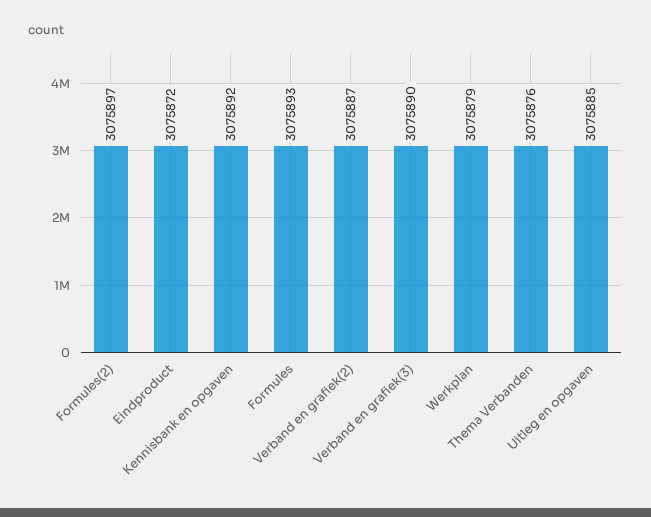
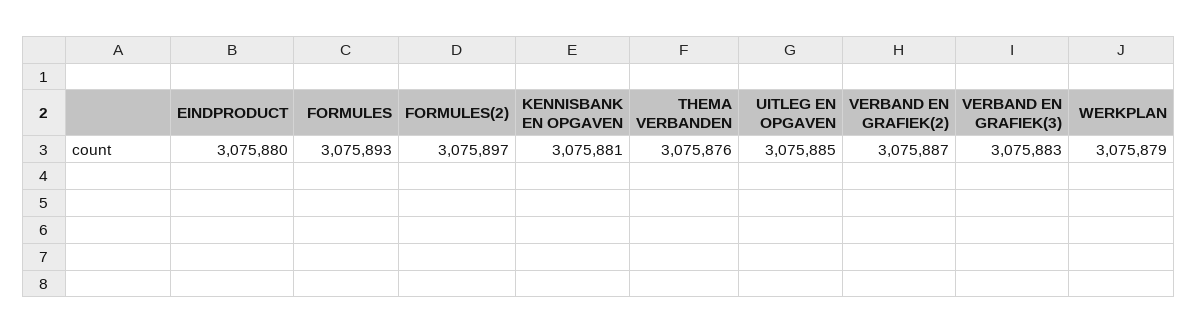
  {
    "Formules(2)": 3075897,
-   "Eindproduct": 3075872,
+   "Eindproduct": 3075880,
-   "Kennisbank en opgaven": 3075892,
+   "Kennisbank en opgaven": 3075881,
    "Formules": 3075893,
    "Verband en grafiek(2)": 3075887,
-   "Verband en grafiek(3)": 3075890,
+   "Verband en grafiek(3)": 3075883,
    "Werkplan": 3075879,
    "Thema Verbanden": 3075876,
    "Uitleg en opgaven": 3075885
  }

